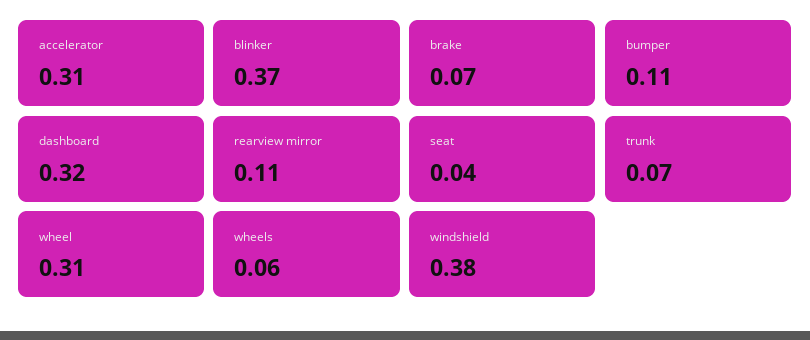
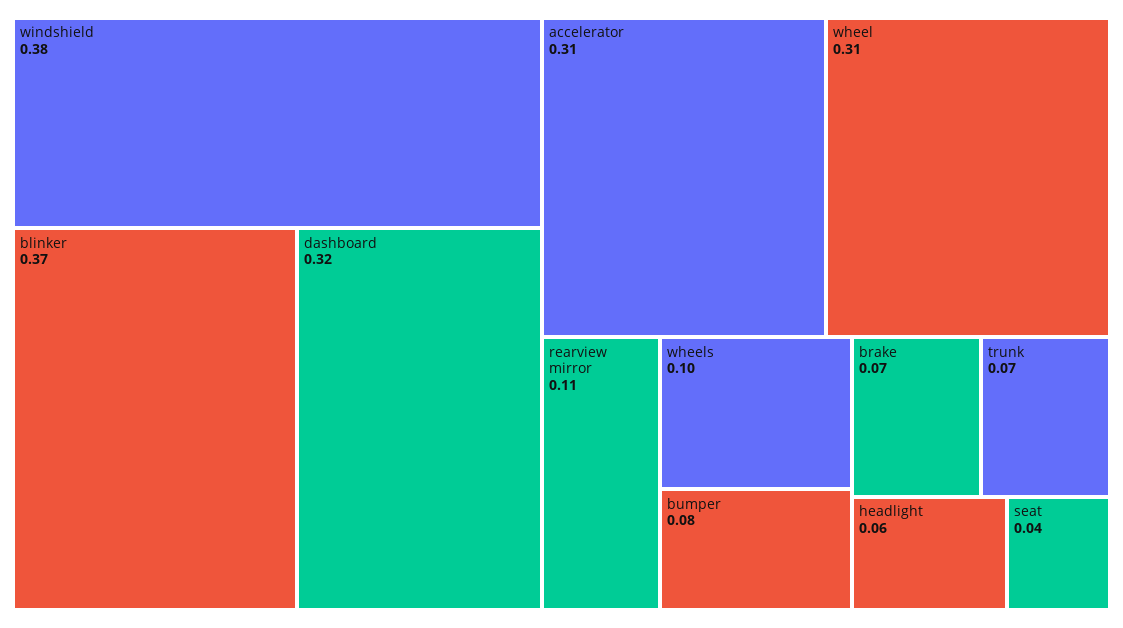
  {
    "accelerator": 0.31,
    "blinker": 0.37,
    "brake": 0.07,
-   "bumper": 0.11,
+   "bumper": 0.08,
    "dashboard": 0.32,
    "rearview mirror": 0.11,
    "seat": 0.04,
    "trunk": 0.07,
    "wheel": 0.31,
-   "wheels": 0.06,
+   "wheels": 0.1,
-   "windshield": 0.38
+   "windshield": 0.38,
+   "headlight": 0.06
  }

